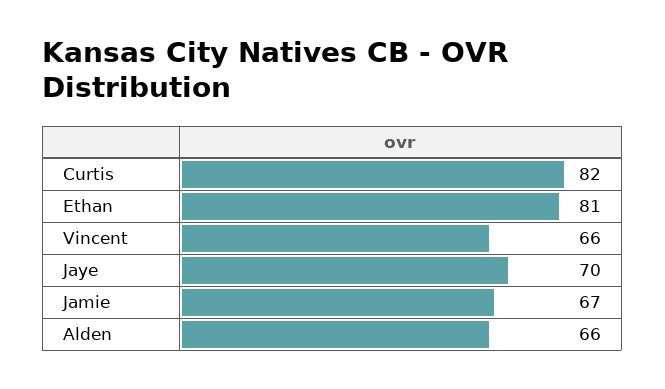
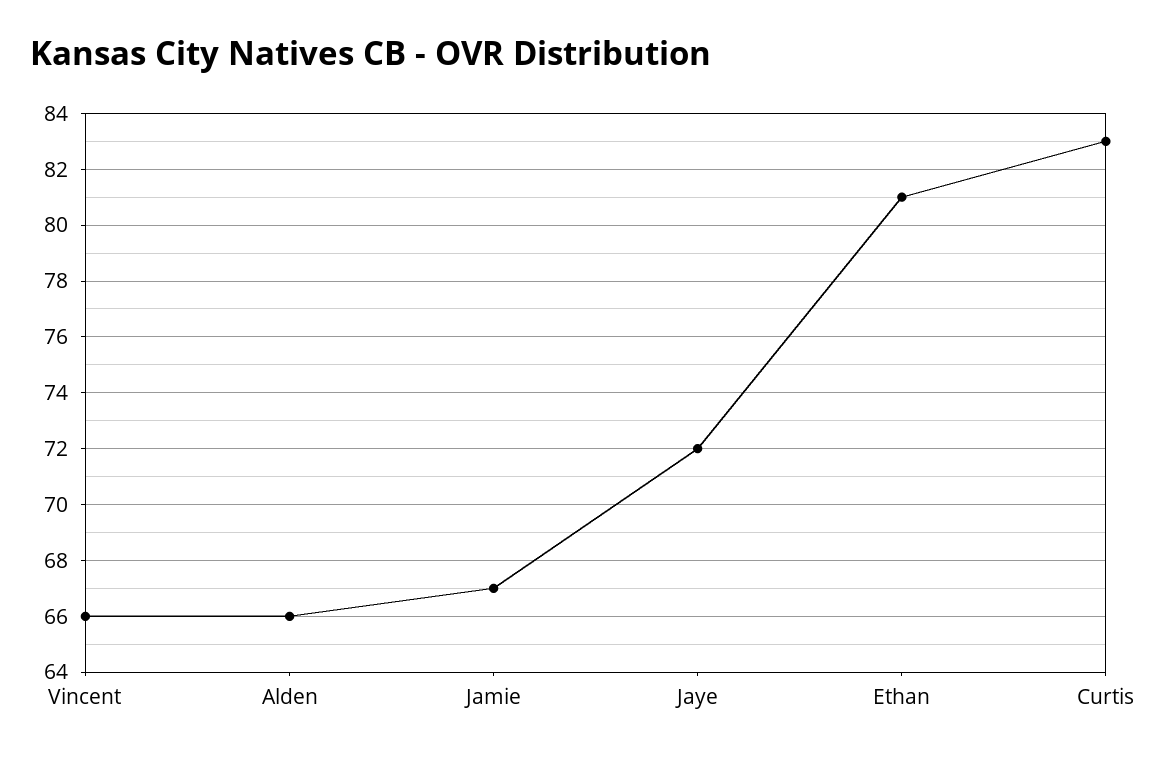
  {
-   "Curtis": 82,
+   "Curtis": 83,
    "Ethan": 81,
    "Vincent": 66,
-   "Jaye": 70,
+   "Jaye": 72,
    "Jamie": 67,
    "Alden": 66
  }

